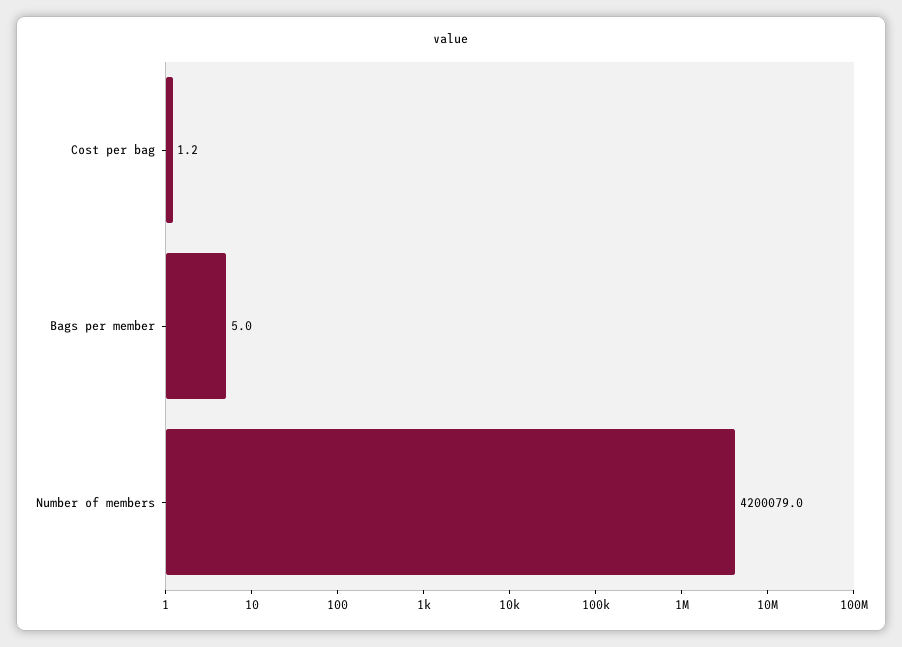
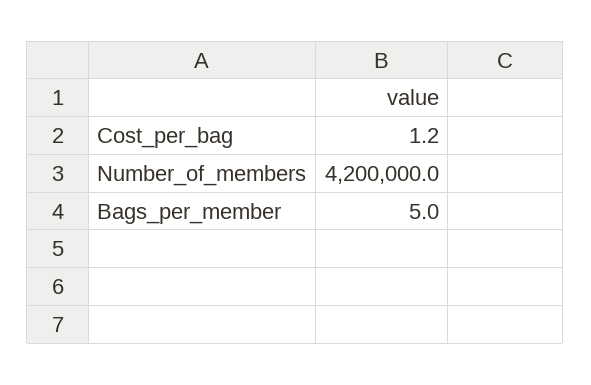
  {
    "Cost per bag": 1.2,
    "Bags per member": 5,
-   "Number of members": 4200079
+   "Number of members": 4200000
  }

